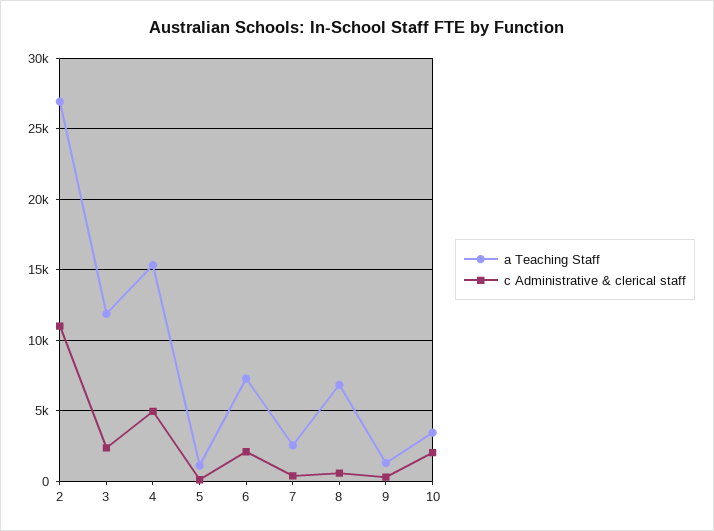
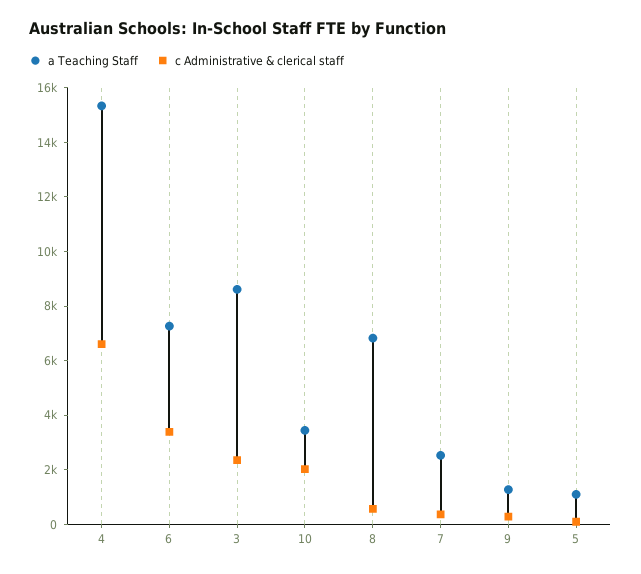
  {
    "a Teaching Staff": {
-     "2": 27000,
-     "3": 12000,
+     "3": 8500,
      "4": 15500,
      "5": 1000,
      "6": 7500,
      "7": 2500,
      "8": 7000,
      "9": 1500,
      "10": 3500
    },
    "c Administrative & clerical staff": {
-     "2": 11000,
      "3": 2500,
-     "4": 5000,
+     "4": 6500,
      "5": 0,
-     "6": 2000,
+     "6": 3500,
      "7": 500,
      "8": 500,
      "9": 500,
      "10": 2000
    }
  }

